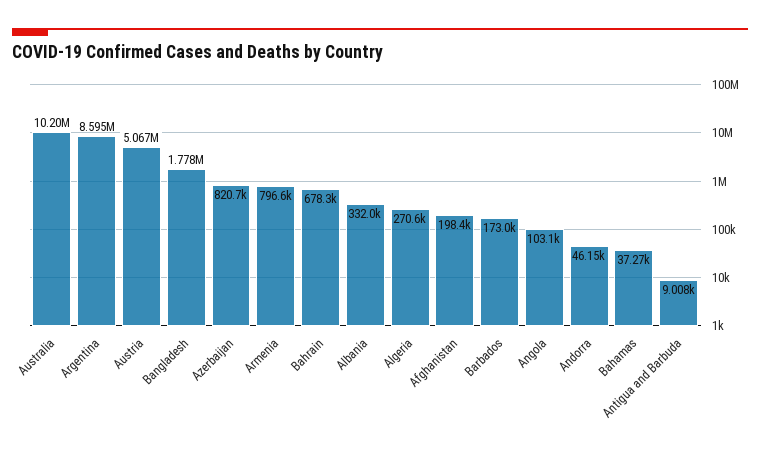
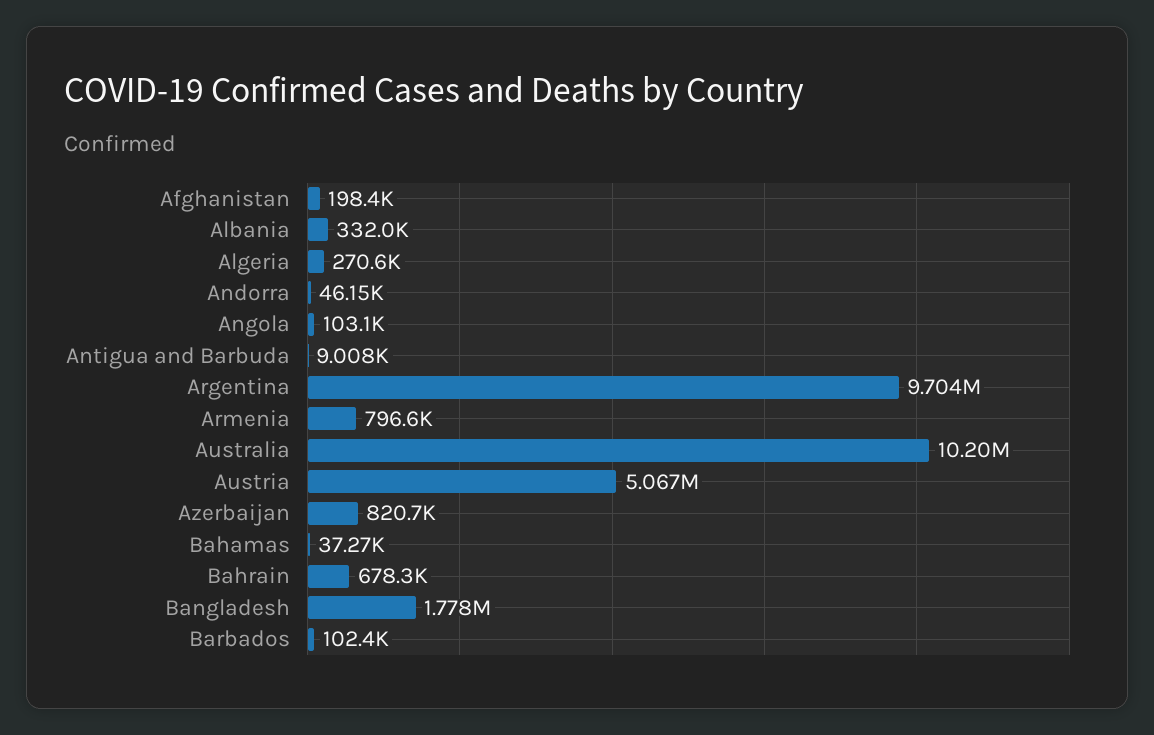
  {
    "Australia": 10200000,
-   "Argentina": 8595000,
+   "Argentina": 9704000,
    "Austria": 5067000,
    "Bangladesh": 1778000,
    "Azerbaijan": 820700,
    "Armenia": 796600,
    "Bahrain": 678300,
    "Albania": 332000,
    "Algeria": 270600,
    "Afghanistan": 198400,
-   "Barbados": 173000,
+   "Barbados": 102400,
    "Angola": 103100,
    "Andorra": 46150,
    "Bahamas": 37270,
    "Antigua and Barbuda": 9008
  }

